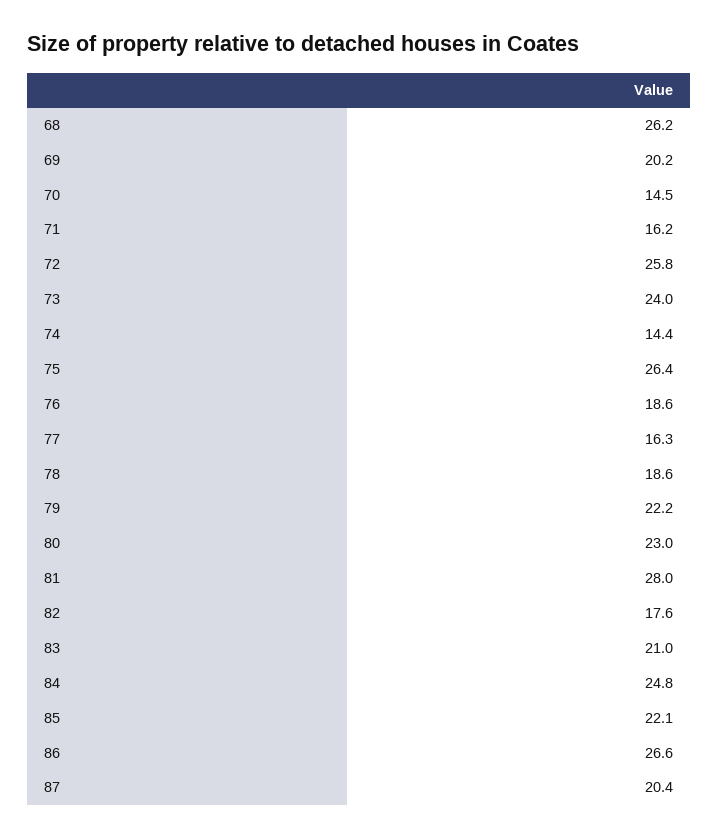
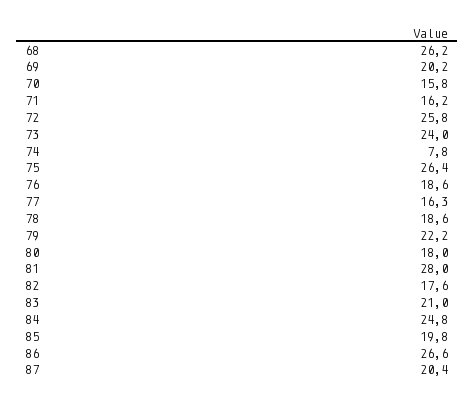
  {
    "68": 26.2,
    "69": 20.2,
-   "70": 14.5,
+   "70": 15.8,
    "71": 16.2,
    "72": 25.8,
    "73": 24,
-   "74": 14.4,
+   "74": 7.8,
    "75": 26.4,
    "76": 18.6,
    "77": 16.3,
    "78": 18.6,
    "79": 22.2,
-   "80": 23,
+   "80": 18,
    "81": 28,
    "82": 17.6,
    "83": 21,
    "84": 24.8,
-   "85": 22.1,
+   "85": 19.8,
    "86": 26.6,
    "87": 20.4
  }

